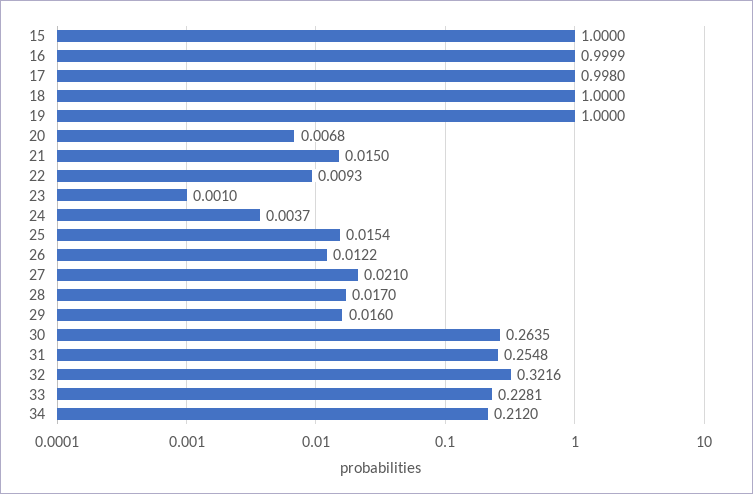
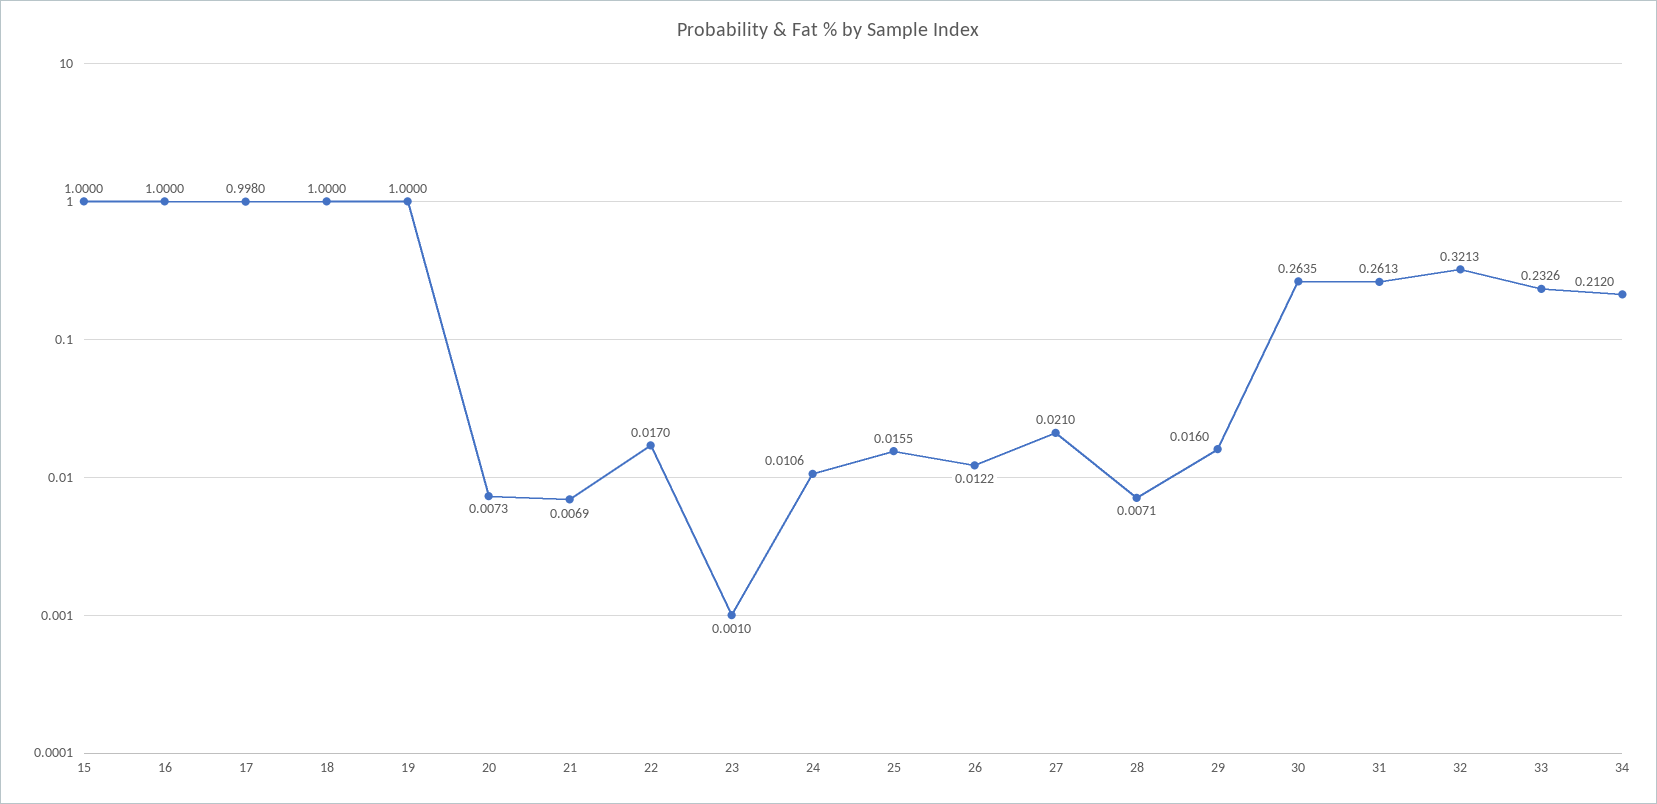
  {
    "15": 1,
-   "16": 0.9999,
+   "16": 1,
    "17": 0.998,
    "18": 1,
    "19": 1,
-   "20": 0.0068,
+   "20": 0.0073,
-   "21": 0.015,
+   "21": 0.0069,
-   "22": 0.0093,
+   "22": 0.017,
    "23": 0.001,
-   "24": 0.0037,
+   "24": 0.0106,
-   "25": 0.0154,
+   "25": 0.0155,
    "26": 0.0122,
    "27": 0.021,
-   "28": 0.017,
+   "28": 0.0071,
    "29": 0.016,
    "30": 0.2635,
-   "31": 0.2548,
+   "31": 0.2613,
-   "32": 0.3216,
+   "32": 0.3213,
-   "33": 0.2281,
+   "33": 0.2326,
    "34": 0.212
  }

